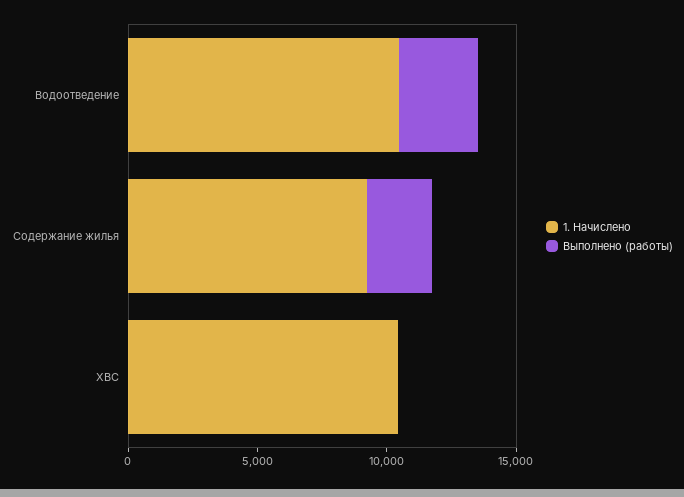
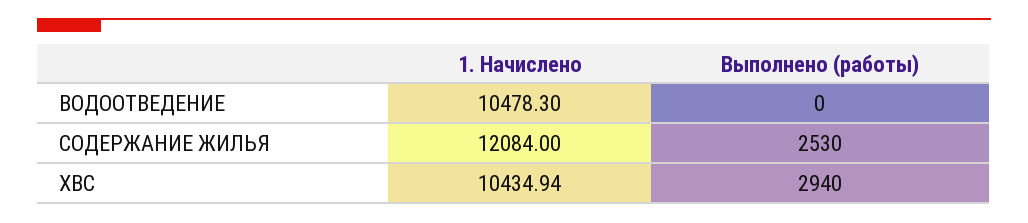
  {
    "1. Начислено": {
      "Водоотведение": 10478.3,
-     "Содержание жилья": 9000,
+     "Содержание жилья": 12084,
      "ХВС": 10434.94
    },
    "Выполнено (работы)": {
-     "Водоотведение": 3000,
+     "Водоотведение": 0,
      "Содержание жилья": 2530,
-     "ХВС": 0
+     "ХВС": 2940
    }
  }

